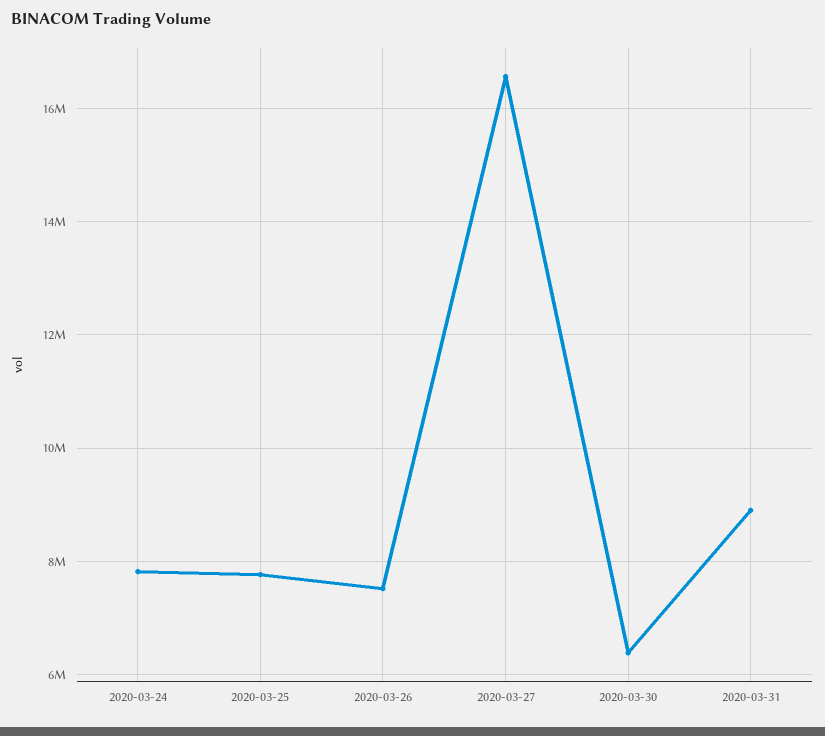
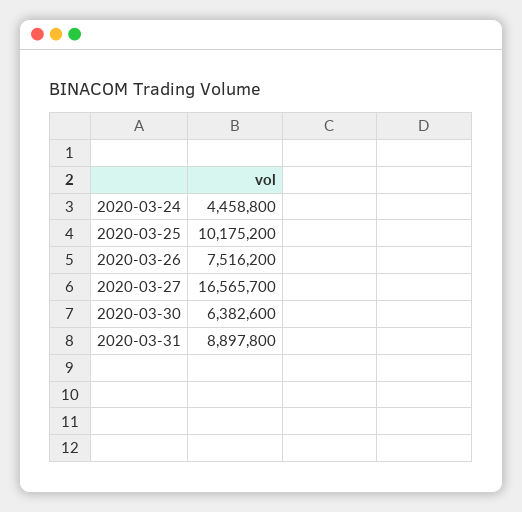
  {
-   "2020-03-24": 7800000,
+   "2020-03-24": 4458800,
-   "2020-03-25": 7800000,
+   "2020-03-25": 10175200,
    "2020-03-26": 7516200,
    "2020-03-27": 16565700,
    "2020-03-30": 6382600,
    "2020-03-31": 8897800
  }

